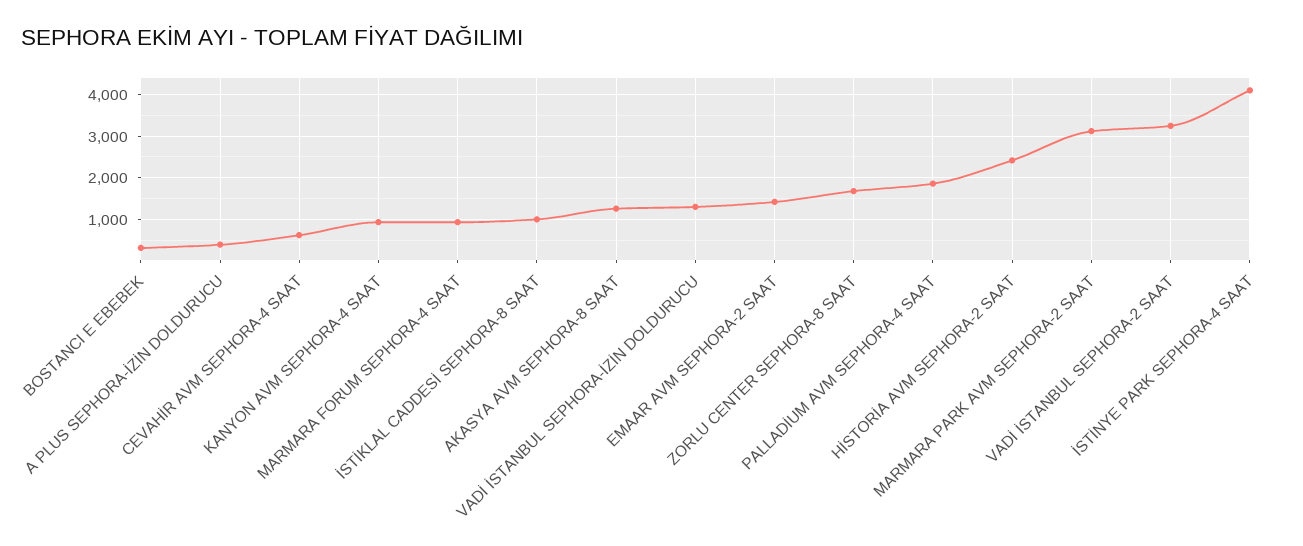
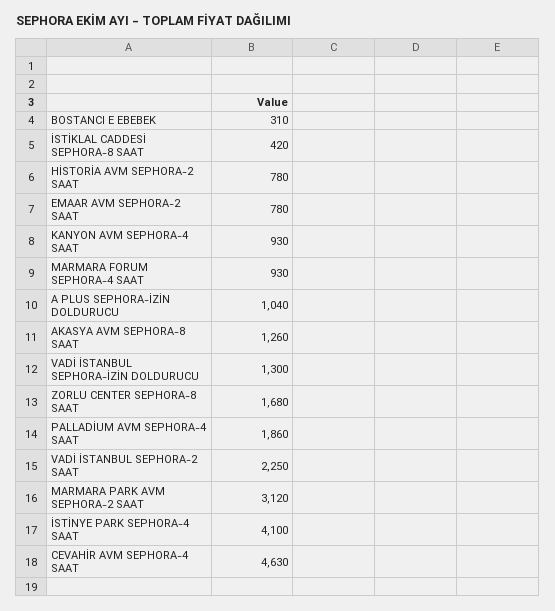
  {
    "BOSTANCI E EBEBEK": 310,
-   "A PLUS SEPHORA-İZİN DOLDURUCU": 400,
+   "A PLUS SEPHORA-İZİN DOLDURUCU": 1040,
-   "CEVAHİR AVM SEPHORA-4 SAAT": 600,
+   "CEVAHİR AVM SEPHORA-4 SAAT": 4630,
    "KANYON AVM SEPHORA-4 SAAT": 930,
    "MARMARA FORUM SEPHORA-4 SAAT": 930,
-   "İSTİKLAL CADDESİ SEPHORA-8 SAAT": 1000,
+   "İSTİKLAL CADDESİ SEPHORA-8 SAAT": 420,
    "AKASYA AVM SEPHORA-8 SAAT": 1260,
    "VADİ İSTANBUL SEPHORA-İZİN DOLDURUCU": 1300,
-   "EMAAR AVM SEPHORA-2 SAAT": 1400,
+   "EMAAR AVM SEPHORA-2 SAAT": 780,
    "ZORLU CENTER SEPHORA-8 SAAT": 1680,
    "PALLADİUM AVM SEPHORA-4 SAAT": 1860,
-   "HİSTORİA AVM SEPHORA-2 SAAT": 2400,
+   "HİSTORİA AVM SEPHORA-2 SAAT": 780,
    "MARMARA PARK AVM SEPHORA-2 SAAT": 3120,
-   "VADİ İSTANBUL SEPHORA-2 SAAT": 3200,
+   "VADİ İSTANBUL SEPHORA-2 SAAT": 2250,
    "İSTİNYE PARK SEPHORA-4 SAAT": 4100
  }

